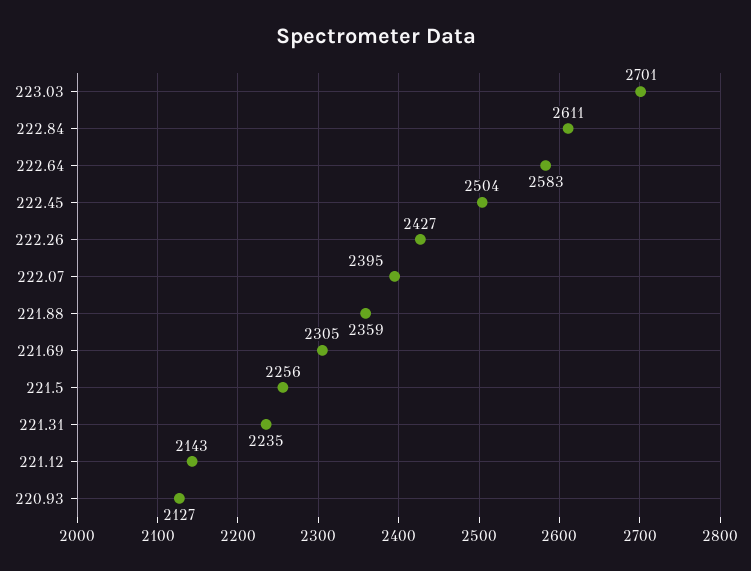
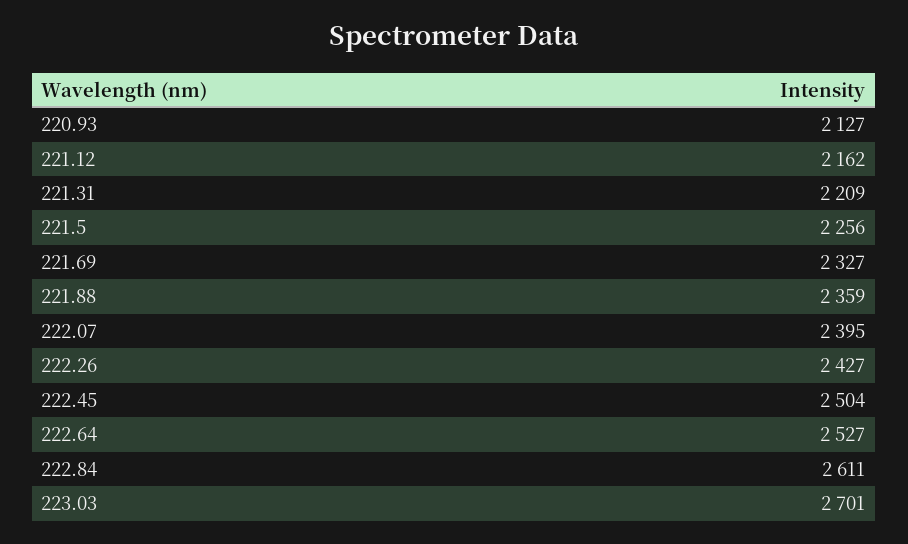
  {
    "223.03": 2701,
    "222.84": 2611,
-   "222.64": 2583,
+   "222.64": 2527,
    "222.45": 2504,
    "222.26": 2427,
    "222.07": 2395,
    "221.88": 2359,
-   "221.69": 2305,
+   "221.69": 2327,
    "221.5": 2256,
-   "221.31": 2235,
+   "221.31": 2209,
-   "221.12": 2143,
+   "221.12": 2162,
    "220.93": 2127
  }

